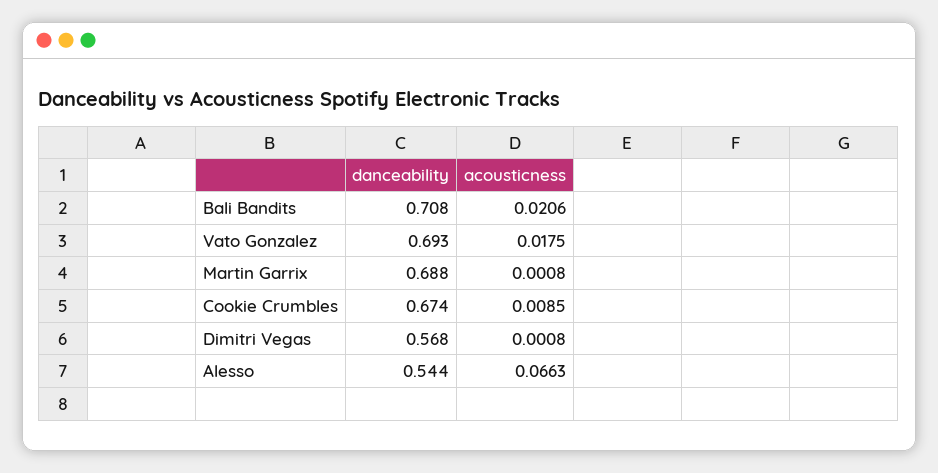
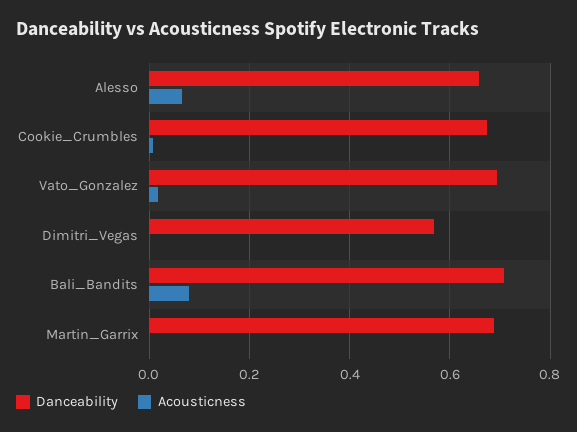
  {
    "danceability": {
      "Bali Bandits": 0.708,
      "Vato Gonzalez": 0.693,
      "Martin Garrix": 0.688,
      "Cookie Crumbles": 0.674,
      "Dimitri Vegas": 0.568,
-     "Alesso": 0.544
+     "Alesso": 0.66
    },
    "acousticness": {
-     "Bali Bandits": 0.0206,
+     "Bali Bandits": 0.08,
      "Vato Gonzalez": 0.0175,
      "Martin Garrix": 0.0008,
      "Cookie Crumbles": 0.0085,
      "Dimitri Vegas": 0.0008,
      "Alesso": 0.0663
    }
  }

